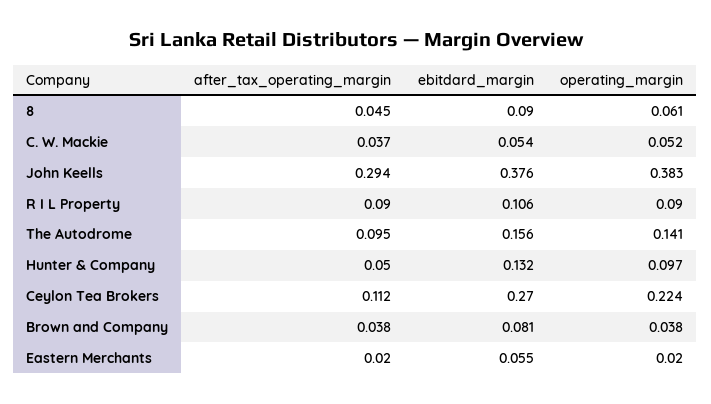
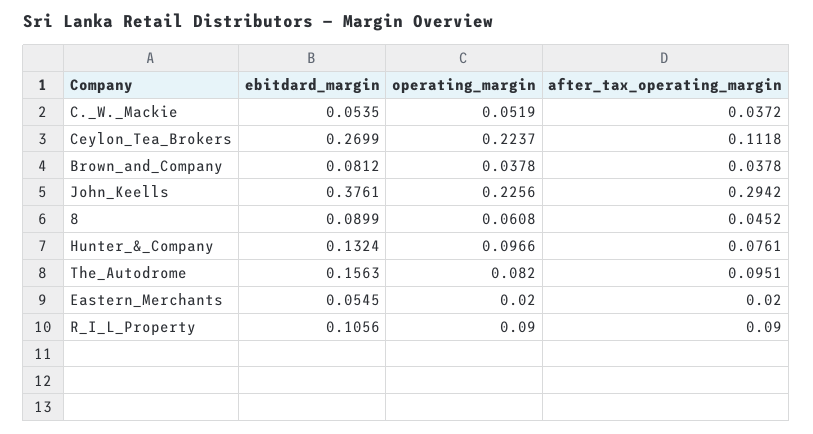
  {
    "after_tax_operating_margin": {
      "8": 0.0452,
      "C. W. Mackie": 0.0372,
      "John Keells": 0.2942,
      "R I L Property": 0.09,
      "The Autodrome": 0.0951,
-     "Hunter & Company": 0.05,
+     "Hunter & Company": 0.0761,
      "Ceylon Tea Brokers": 0.1118,
      "Brown and Company": 0.0378,
      "Eastern Merchants": 0.02
    },
    "ebitdard_margin": {
      "8": 0.0899,
      "C. W. Mackie": 0.0535,
      "John Keells": 0.3761,
      "R I L Property": 0.1056,
      "The Autodrome": 0.1563,
      "Hunter & Company": 0.1324,
      "Ceylon Tea Brokers": 0.2699,
      "Brown and Company": 0.0812,
      "Eastern Merchants": 0.0545
    },
    "operating_margin": {
      "8": 0.0608,
      "C. W. Mackie": 0.0519,
-     "John Keells": 0.383,
+     "John Keells": 0.2256,
      "R I L Property": 0.09,
-     "The Autodrome": 0.141,
+     "The Autodrome": 0.082,
      "Hunter & Company": 0.0966,
      "Ceylon Tea Brokers": 0.2237,
      "Brown and Company": 0.0378,
      "Eastern Merchants": 0.02
    }
  }

